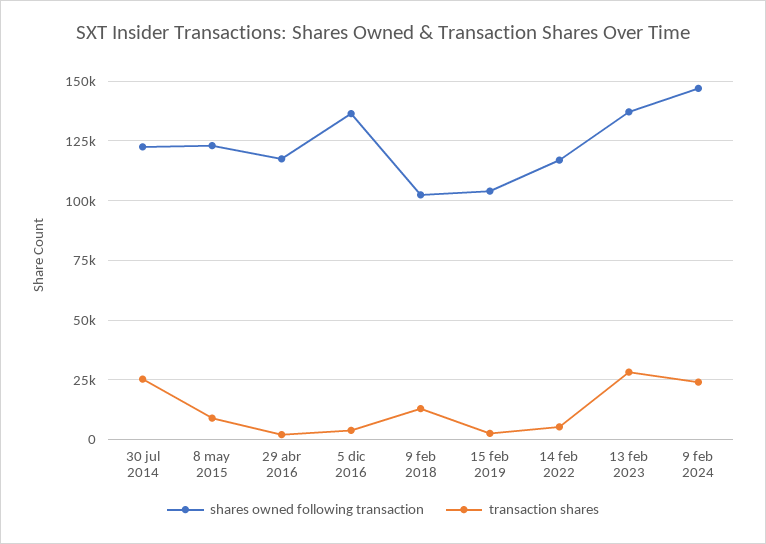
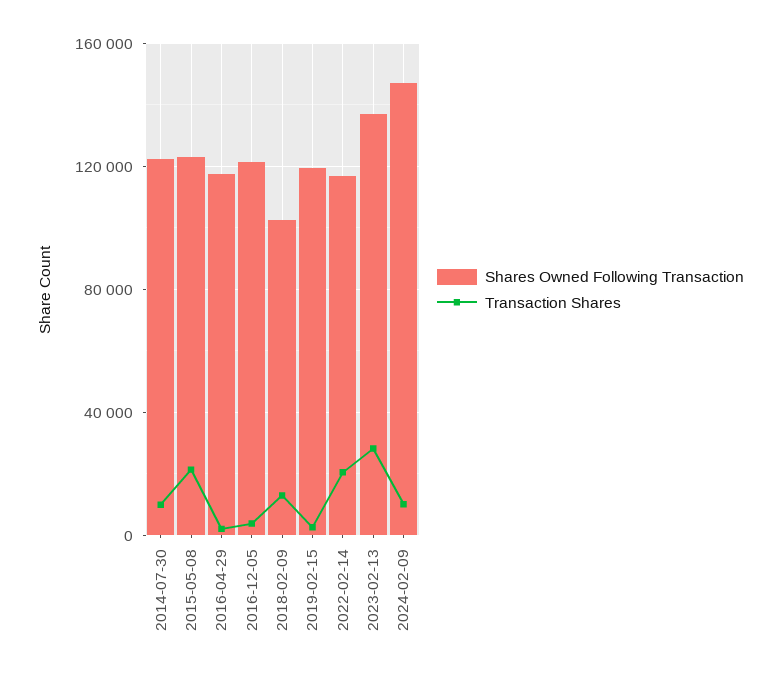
  {
    "shares owned following transaction": {
      "30 jul 2014": 125000,
      "8 may 2015": 125000,
      "29 abr 2016": 120000,
-     "5 dic 2016": 135000,
+     "5 dic 2016": 120000,
      "9 feb 2018": 100000,
-     "15 feb 2019": 105000,
+     "15 feb 2019": 120000,
      "14 feb 2022": 115000,
      "13 feb 2023": 135000,
      "9 feb 2024": 145000
    },
    "transaction shares": {
-     "30 jul 2014": 25000,
+     "30 jul 2014": 10000,
-     "8 may 2015": 10000,
+     "8 may 2015": 20000,
      "29 abr 2016": 0,
      "5 dic 2016": 5000,
      "9 feb 2018": 15000,
      "15 feb 2019": 5000,
-     "14 feb 2022": 5000,
+     "14 feb 2022": 20000,
      "13 feb 2023": 30000,
-     "9 feb 2024": 25000
+     "9 feb 2024": 10000
    }
  }

